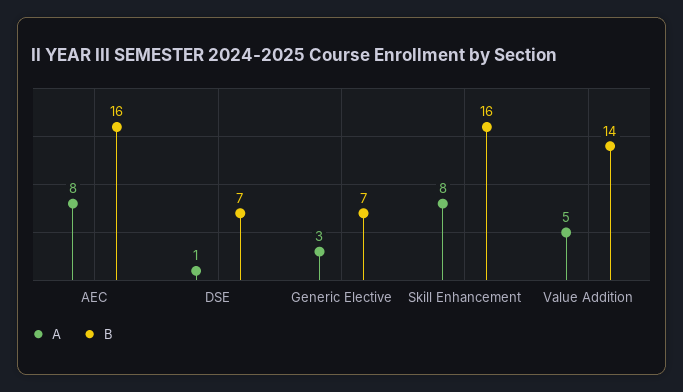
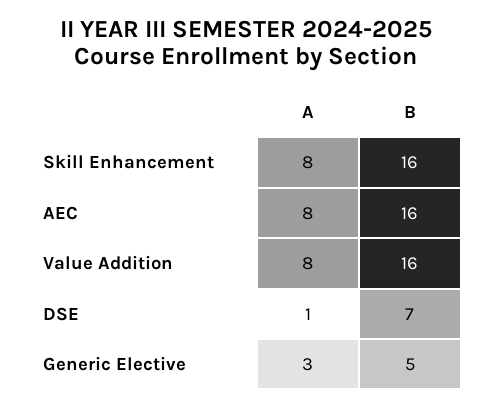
  {
    "A": {
      "AEC": 8,
      "DSE": 1,
      "Generic Elective": 3,
      "Skill Enhancement": 8,
-     "Value Addition": 5
+     "Value Addition": 8
    },
    "B": {
      "AEC": 16,
      "DSE": 7,
-     "Generic Elective": 7,
+     "Generic Elective": 5,
      "Skill Enhancement": 16,
-     "Value Addition": 14
+     "Value Addition": 16
    }
  }

